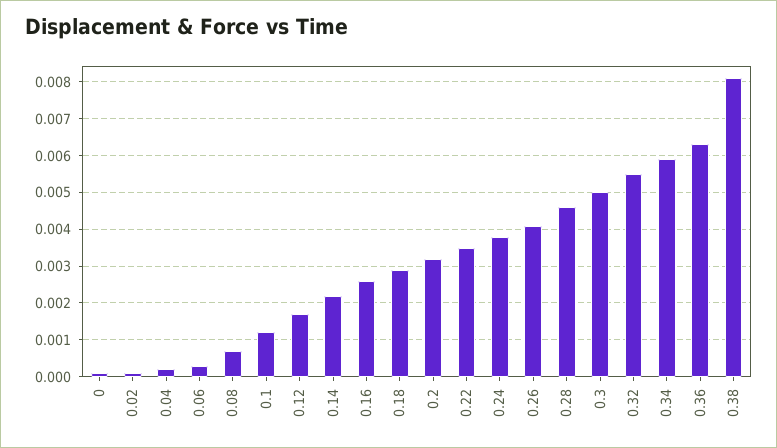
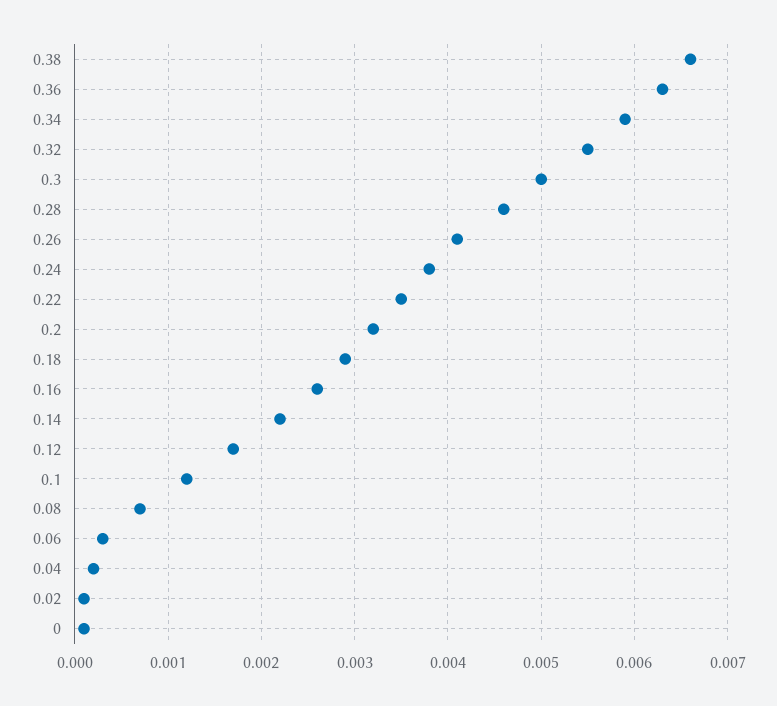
  {
    "0": 0.0001,
    "0.02": 0.0001,
    "0.04": 0.0002,
    "0.06": 0.0003,
    "0.08": 0.0007,
    "0.1": 0.0012,
    "0.12": 0.0017,
    "0.14": 0.0022,
    "0.16": 0.0026,
    "0.18": 0.0029,
    "0.2": 0.0032,
    "0.22": 0.0035,
    "0.24": 0.0038,
    "0.26": 0.0041,
    "0.28": 0.0046,
    "0.3": 0.005,
    "0.32": 0.0055,
    "0.34": 0.0059,
    "0.36": 0.0063,
-   "0.38": 0.008
+   "0.38": 0.0066
  }

